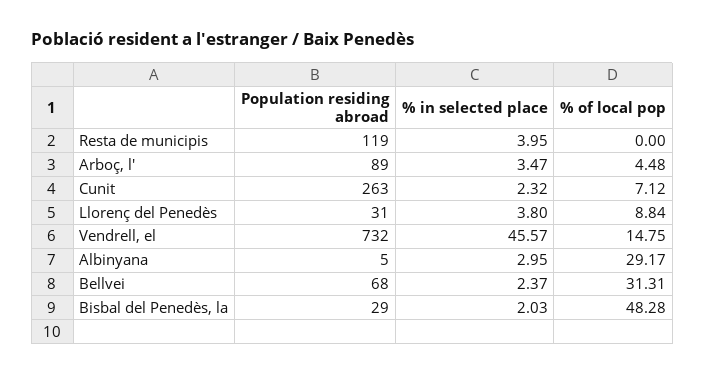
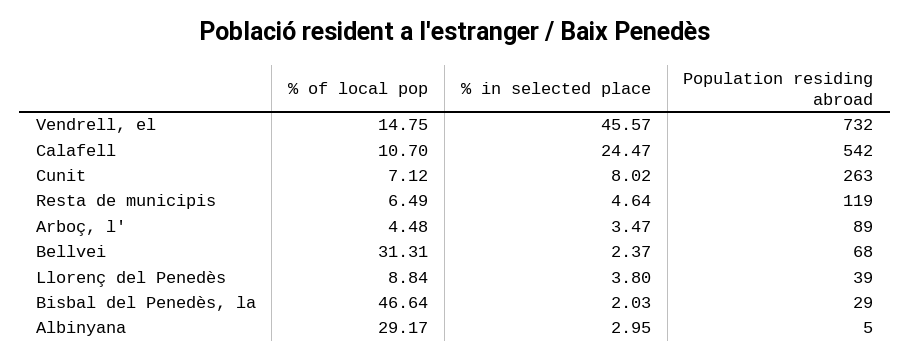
  {
    "Population residing abroad": {
      "Resta de municipis": 119,
      "Arboç, l'": 89,
      "Cunit": 263,
-     "Llorenç del Penedès": 31,
+     "Llorenç del Penedès": 39,
      "Vendrell, el": 732,
      "Albinyana": 5,
      "Bellvei": 68,
-     "Bisbal del Penedès, la": 29
+     "Bisbal del Penedès, la": 29,
+     "Calafell": 542
    },
    "% in selected place": {
-     "Resta de municipis": 3.95,
+     "Resta de municipis": 4.64,
      "Arboç, l'": 3.47,
-     "Cunit": 2.32,
+     "Cunit": 8.02,
      "Llorenç del Penedès": 3.8,
      "Vendrell, el": 45.57,
      "Albinyana": 2.95,
      "Bellvei": 2.37,
-     "Bisbal del Penedès, la": 2.03
+     "Bisbal del Penedès, la": 2.03,
+     "Calafell": 24.47
    },
    "% of local pop": {
-     "Resta de municipis": 0,
+     "Resta de municipis": 6.49,
      "Arboç, l'": 4.48,
      "Cunit": 7.12,
      "Llorenç del Penedès": 8.84,
      "Vendrell, el": 14.75,
      "Albinyana": 29.17,
      "Bellvei": 31.31,
-     "Bisbal del Penedès, la": 48.28
+     "Bisbal del Penedès, la": 46.64,
+     "Calafell": 10.7
    }
  }

